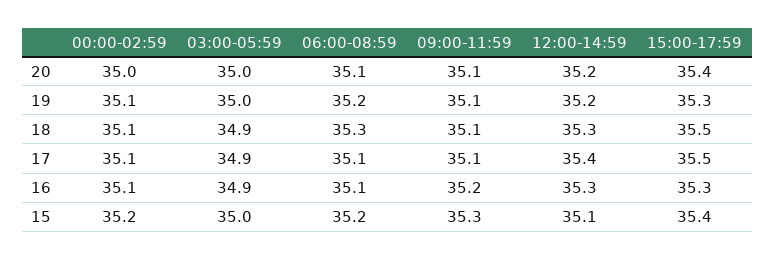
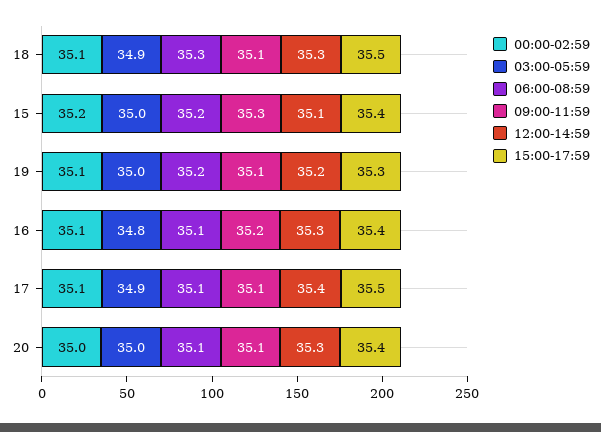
  {
    "00:00-02:59": {
      "20": 35,
      "19": 35.1,
      "18": 35.1,
      "17": 35.1,
      "16": 35.1,
      "15": 35.2
    },
    "03:00-05:59": {
      "20": 35,
      "19": 35,
      "18": 34.9,
      "17": 34.9,
-     "16": 34.9,
+     "16": 34.8,
      "15": 35
    },
    "06:00-08:59": {
      "20": 35.1,
      "19": 35.2,
      "18": 35.3,
      "17": 35.1,
      "16": 35.1,
      "15": 35.2
    },
    "09:00-11:59": {
      "20": 35.1,
      "19": 35.1,
      "18": 35.1,
      "17": 35.1,
      "16": 35.2,
      "15": 35.3
    },
    "12:00-14:59": {
-     "20": 35.2,
+     "20": 35.3,
      "19": 35.2,
      "18": 35.3,
      "17": 35.4,
      "16": 35.3,
      "15": 35.1
    },
    "15:00-17:59": {
      "20": 35.4,
      "19": 35.3,
      "18": 35.5,
      "17": 35.5,
-     "16": 35.3,
+     "16": 35.4,
      "15": 35.4
    }
  }

